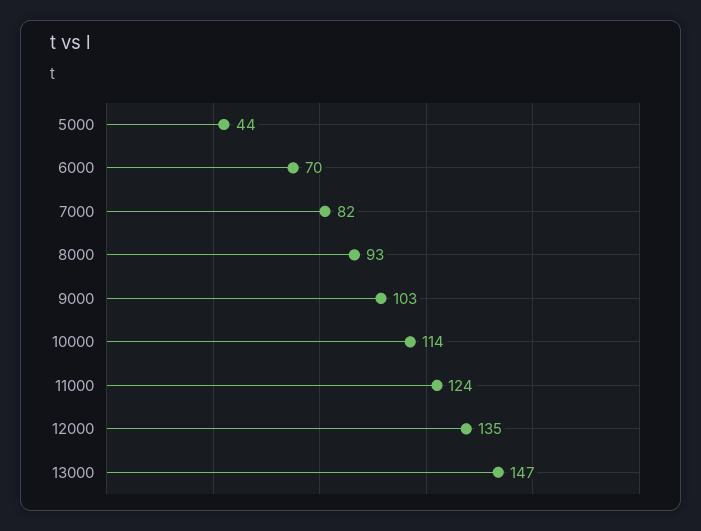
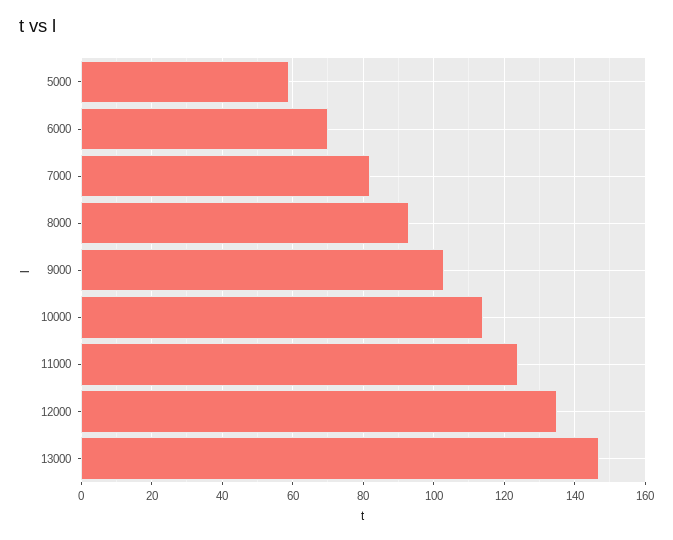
  {
-   "5000": 44,
+   "5000": 60,
    "6000": 70,
    "7000": 82,
    "8000": 93,
    "9000": 103,
    "10000": 114,
    "11000": 124,
    "12000": 135,
    "13000": 147
  }

